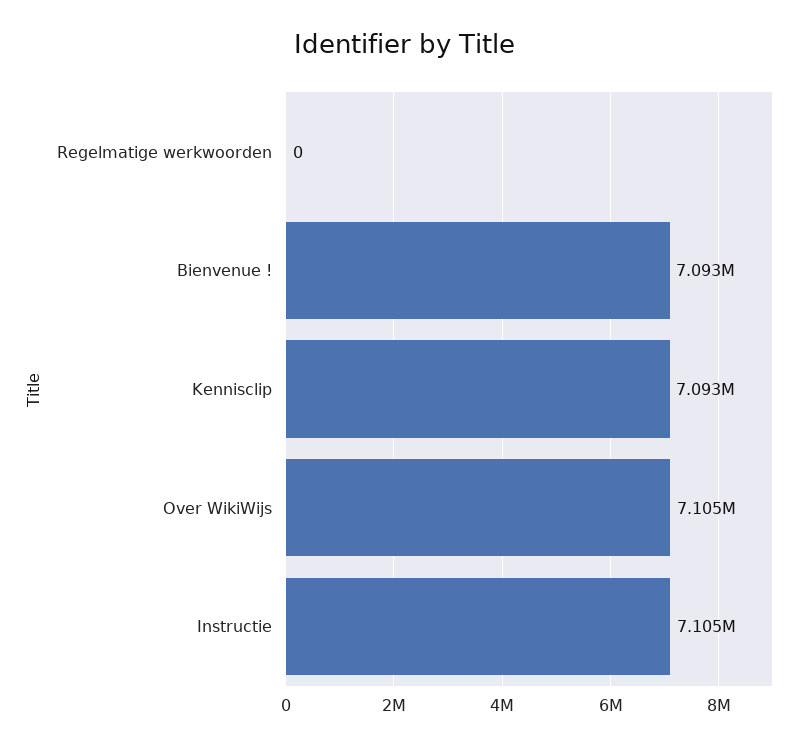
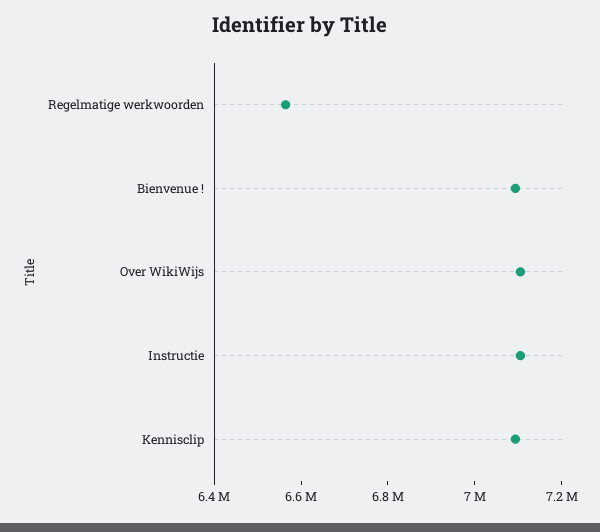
  {
-   "Regelmatige werkwoorden": 0,
+   "Regelmatige werkwoorden": 6550000,
    "Bienvenue !": 7093000,
    "Kennisclip": 7093000,
    "Over WikiWijs": 7105000,
    "Instructie": 7105000
  }

